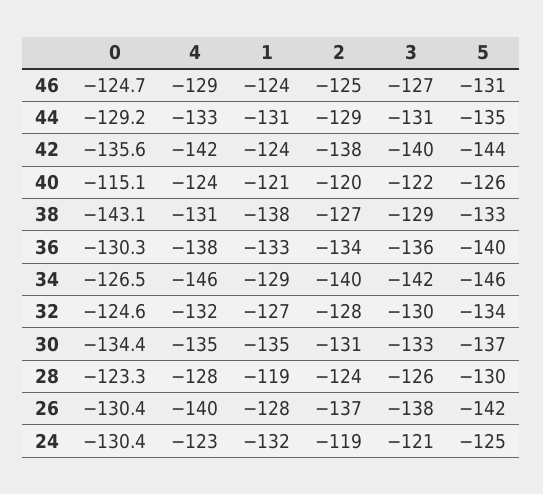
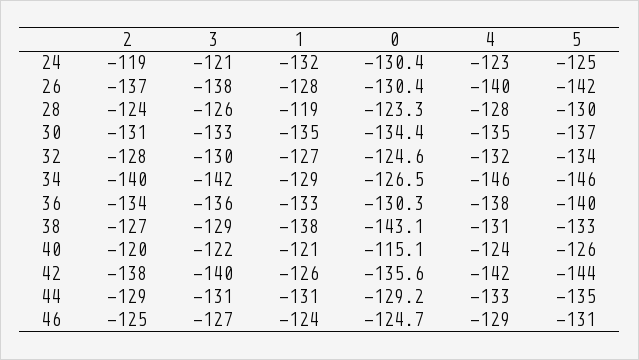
  {
    "0": {
      "46": -124.7,
      "44": -129.2,
      "42": -135.6,
      "40": -115.1,
      "38": -143.1,
      "36": -130.3,
      "34": -126.5,
      "32": -124.6,
      "30": -134.4,
      "28": -123.3,
      "26": -130.4,
      "24": -130.4
    },
    "4": {
      "46": -129,
      "44": -133,
      "42": -142,
      "40": -124,
      "38": -131,
      "36": -138,
      "34": -146,
      "32": -132,
      "30": -135,
      "28": -128,
      "26": -140,
      "24": -123
    },
    "1": {
      "46": -124,
      "44": -131,
-     "42": -124,
+     "42": -126,
      "40": -121,
      "38": -138,
      "36": -133,
      "34": -129,
      "32": -127,
      "30": -135,
      "28": -119,
      "26": -128,
      "24": -132
    },
    "2": {
      "46": -125,
      "44": -129,
      "42": -138,
      "40": -120,
      "38": -127,
      "36": -134,
      "34": -140,
      "32": -128,
      "30": -131,
      "28": -124,
      "26": -137,
      "24": -119
    },
    "3": {
      "46": -127,
      "44": -131,
      "42": -140,
      "40": -122,
      "38": -129,
      "36": -136,
      "34": -142,
      "32": -130,
      "30": -133,
      "28": -126,
      "26": -138,
      "24": -121
    },
    "5": {
      "46": -131,
      "44": -135,
      "42": -144,
      "40": -126,
      "38": -133,
      "36": -140,
      "34": -146,
      "32": -134,
      "30": -137,
      "28": -130,
      "26": -142,
      "24": -125
    }
  }

